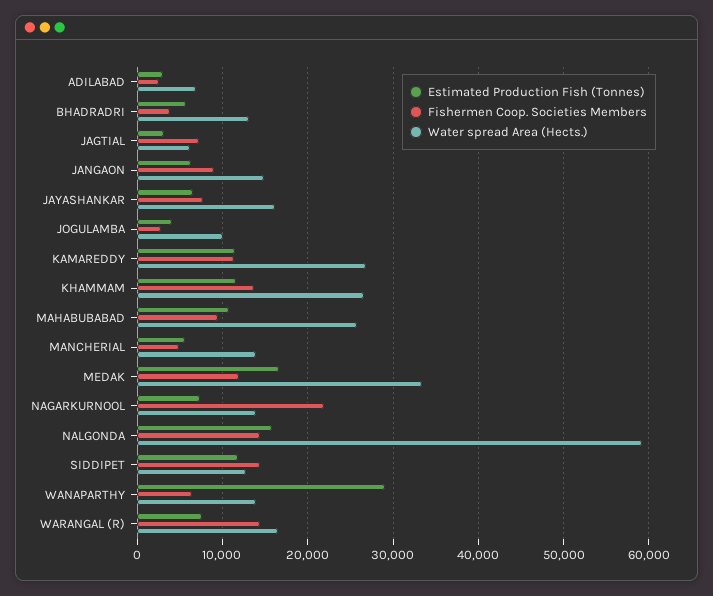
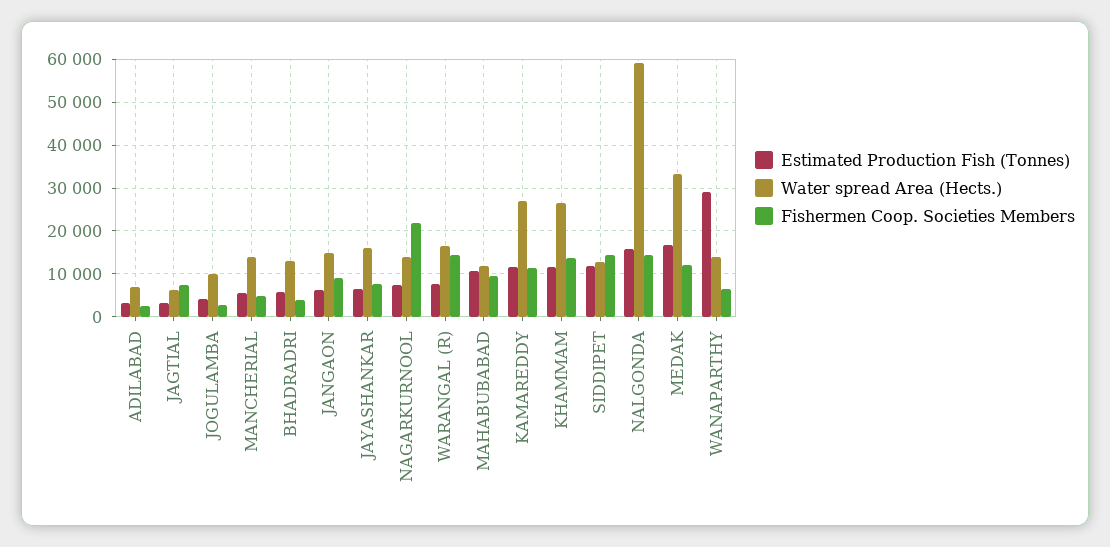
  {
    "Estimated Production Fish (Tonnes)": {
      "ADILABAD": 3000,
      "BHADRADRI": 6000,
      "JAGTIAL": 3000,
      "JANGAON": 6000,
      "JAYASHANKAR": 7000,
      "JOGULAMBA": 4000,
      "KAMAREDDY": 12000,
      "KHAMMAM": 12000,
      "MAHABUBABAD": 11000,
      "MANCHERIAL": 6000,
      "MEDAK": 17000,
      "NAGARKURNOOL": 7000,
      "NALGONDA": 16000,
      "SIDDIPET": 12000,
      "WANAPARTHY": 29000,
      "WARANGAL (R)": 8000
    },
    "Fishermen Coop. Societies Members": {
      "ADILABAD": 3000,
      "BHADRADRI": 4000,
      "JAGTIAL": 7000,
      "JANGAON": 9000,
      "JAYASHANKAR": 8000,
      "JOGULAMBA": 3000,
      "KAMAREDDY": 11000,
      "KHAMMAM": 14000,
      "MAHABUBABAD": 9000,
      "MANCHERIAL": 5000,
      "MEDAK": 12000,
      "NAGARKURNOOL": 22000,
      "NALGONDA": 14000,
      "SIDDIPET": 14000,
      "WANAPARTHY": 6000,
      "WARANGAL (R)": 14000
    },
    "Water spread Area (Hects.)": {
      "ADILABAD": 7000,
      "BHADRADRI": 13000,
      "JAGTIAL": 6000,
      "JANGAON": 15000,
      "JAYASHANKAR": 16000,
      "JOGULAMBA": 10000,
      "KAMAREDDY": 27000,
      "KHAMMAM": 27000,
-     "MAHABUBABAD": 26000,
+     "MAHABUBABAD": 12000,
      "MANCHERIAL": 14000,
      "MEDAK": 33000,
      "NAGARKURNOOL": 14000,
      "NALGONDA": 59000,
      "SIDDIPET": 13000,
      "WANAPARTHY": 14000,
      "WARANGAL (R)": 17000
    }
  }

